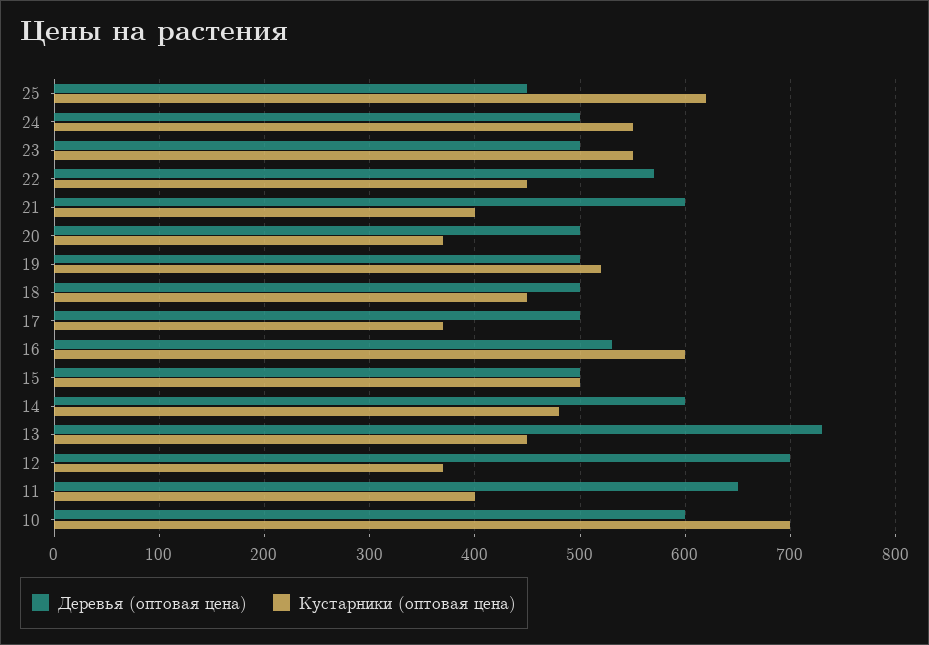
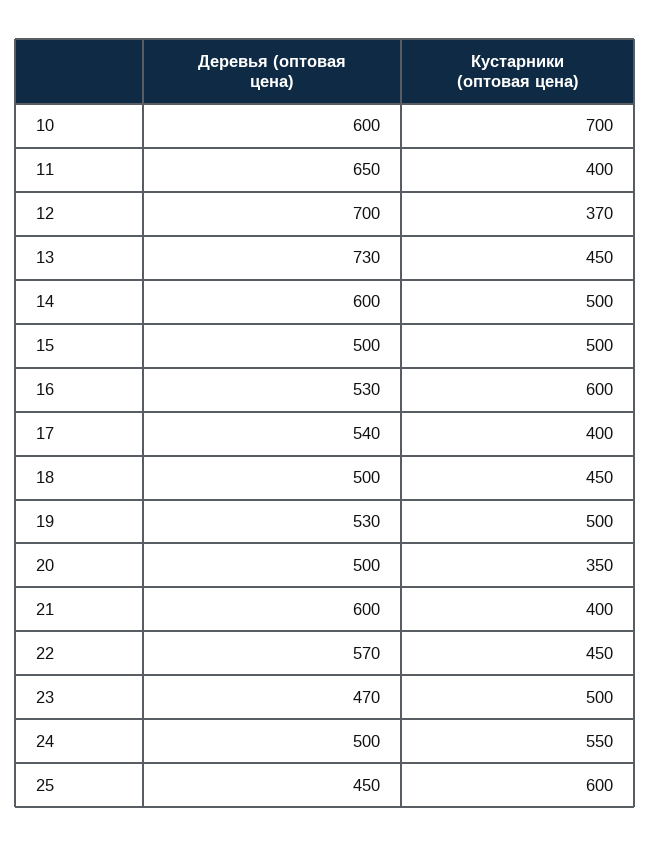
  {
    "Деревья (оптовая цена)": {
      "25": 450,
      "24": 500,
-     "23": 500,
+     "23": 470,
      "22": 570,
      "21": 600,
      "20": 500,
-     "19": 500,
+     "19": 530,
      "18": 500,
-     "17": 500,
+     "17": 540,
      "16": 530,
      "15": 500,
      "14": 600,
      "13": 730,
      "12": 700,
      "11": 650,
      "10": 600
    },
    "Кустарники (оптовая цена)": {
-     "25": 620,
+     "25": 600,
      "24": 550,
-     "23": 550,
+     "23": 500,
      "22": 450,
      "21": 400,
-     "20": 370,
+     "20": 350,
-     "19": 520,
+     "19": 500,
      "18": 450,
-     "17": 370,
+     "17": 400,
      "16": 600,
      "15": 500,
-     "14": 480,
+     "14": 500,
      "13": 450,
      "12": 370,
      "11": 400,
      "10": 700
    }
  }

